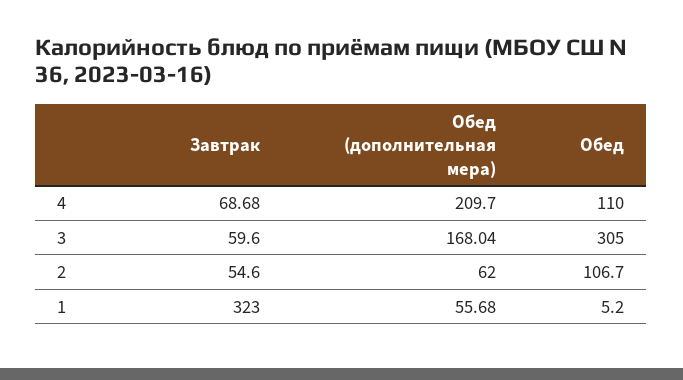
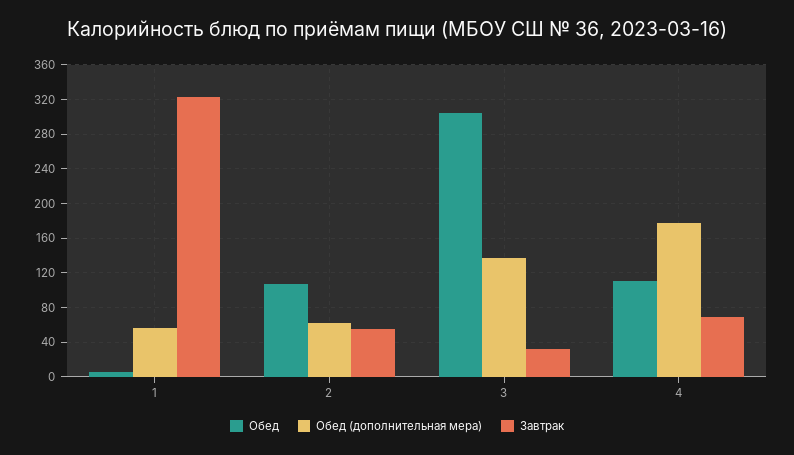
  {
    "Завтрак": {
      "4": 68.68,
-     "3": 59.6,
+     "3": 30,
      "2": 54.6,
      "1": 323
    },
    "Обед (дополнительная мера)": {
-     "4": 209.7,
+     "4": 180,
-     "3": 168.04,
+     "3": 140,
      "2": 62,
      "1": 55.68
    },
    "Обед": {
      "4": 110,
      "3": 305,
      "2": 106.7,
      "1": 5.2
    }
  }

